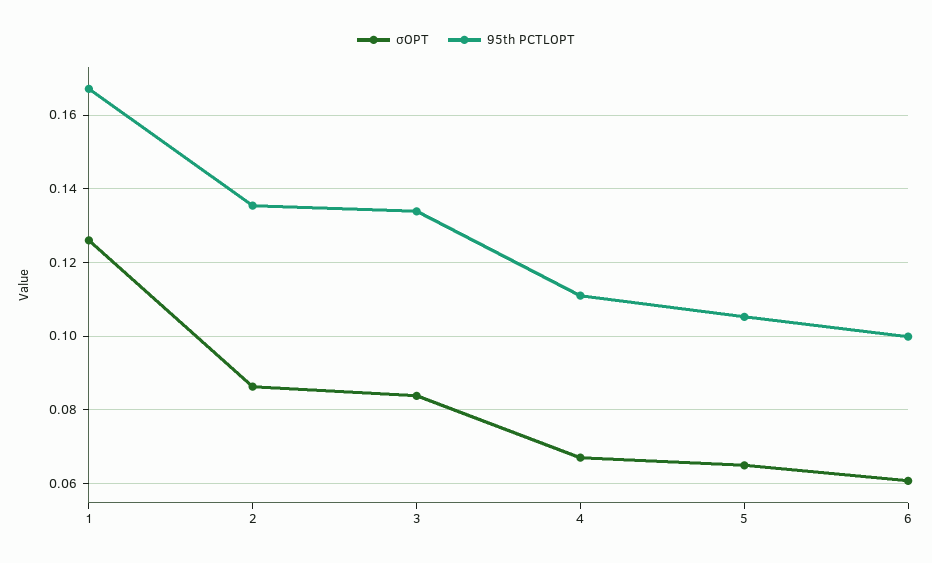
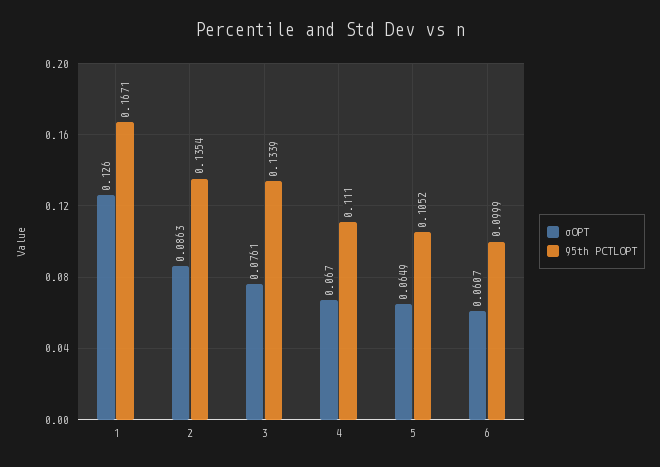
  {
    "σOPT": {
      "1": 0.126,
      "2": 0.0863,
-     "3": 0.084,
+     "3": 0.0761,
      "4": 0.067,
      "5": 0.0649,
      "6": 0.0607
    },
    "95th PCTLOPT": {
      "1": 0.1671,
      "2": 0.1354,
      "3": 0.1339,
      "4": 0.111,
      "5": 0.1052,
      "6": 0.0999
    }
  }

